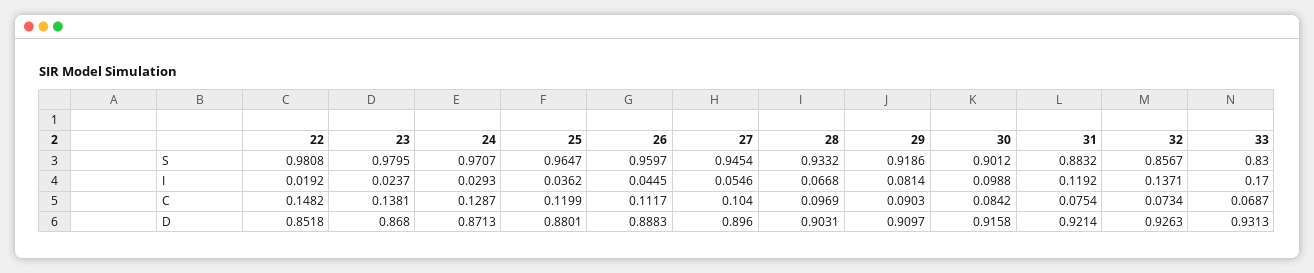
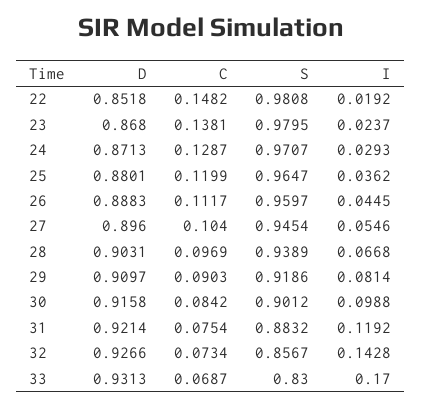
  {
    "22": {
      "S": 0.9808,
      "I": 0.0192,
      "C": 0.1482,
      "D": 0.8518
    },
    "23": {
      "S": 0.9795,
      "I": 0.0237,
      "C": 0.1381,
      "D": 0.868
    },
    "24": {
      "S": 0.9707,
      "I": 0.0293,
      "C": 0.1287,
      "D": 0.8713
    },
    "25": {
      "S": 0.9647,
      "I": 0.0362,
      "C": 0.1199,
      "D": 0.8801
    },
    "26": {
      "S": 0.9597,
      "I": 0.0445,
      "C": 0.1117,
      "D": 0.8883
    },
    "27": {
      "S": 0.9454,
      "I": 0.0546,
      "C": 0.104,
      "D": 0.896
    },
    "28": {
-     "S": 0.9332,
+     "S": 0.9389,
      "I": 0.0668,
      "C": 0.0969,
      "D": 0.9031
    },
    "29": {
      "S": 0.9186,
      "I": 0.0814,
      "C": 0.0903,
      "D": 0.9097
    },
    "30": {
      "S": 0.9012,
      "I": 0.0988,
      "C": 0.0842,
      "D": 0.9158
    },
    "31": {
      "S": 0.8832,
      "I": 0.1192,
      "C": 0.0754,
      "D": 0.9214
    },
    "32": {
      "S": 0.8567,
-     "I": 0.1371,
+     "I": 0.1428,
      "C": 0.0734,
-     "D": 0.9263
+     "D": 0.9266
    },
    "33": {
      "S": 0.83,
      "I": 0.17,
      "C": 0.0687,
      "D": 0.9313
    }
  }

